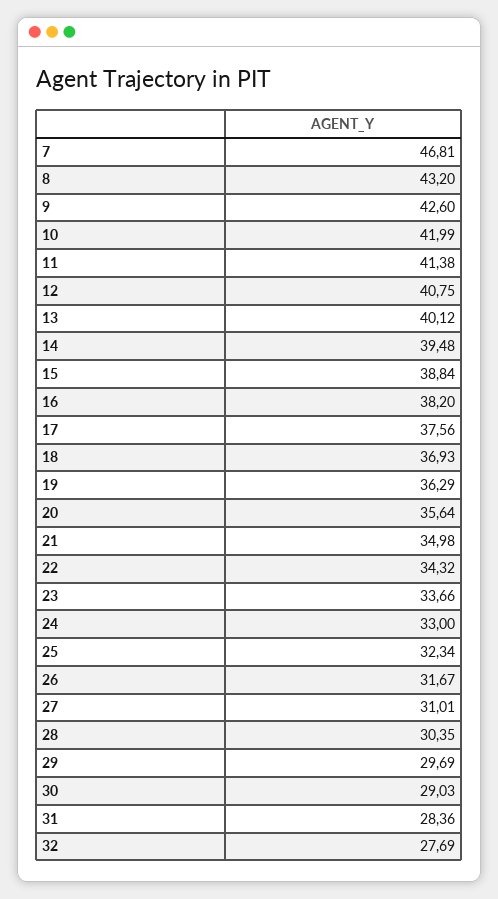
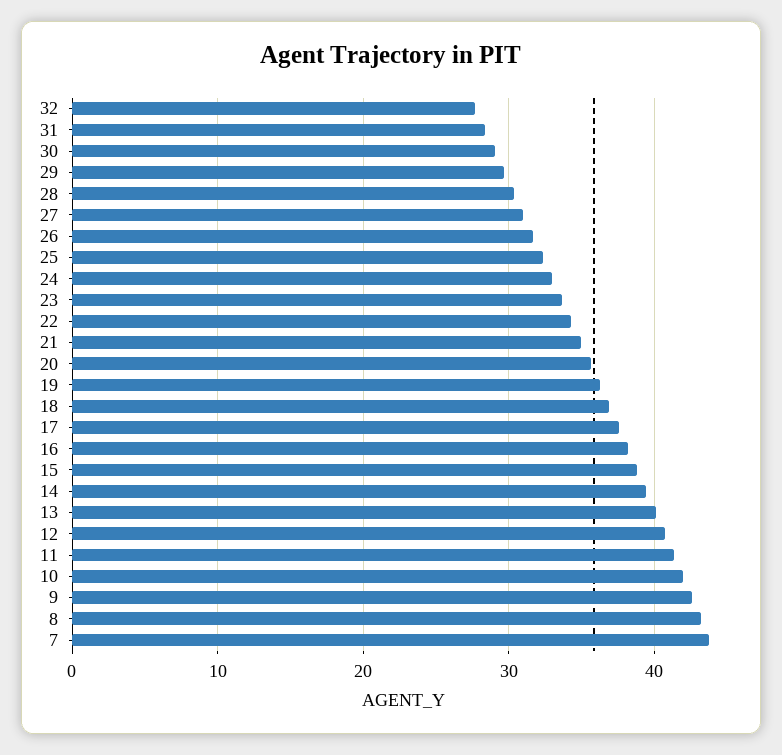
  {
-   "7": 46.81,
+   "7": 44,
    "8": 43.2,
    "9": 42.6,
    "10": 41.99,
    "11": 41.38,
    "12": 40.75,
    "13": 40.12,
    "14": 39.48,
    "15": 38.84,
    "16": 38.2,
    "17": 37.56,
    "18": 36.93,
    "19": 36.29,
    "20": 35.64,
    "21": 34.98,
    "22": 34.32,
    "23": 33.66,
    "24": 33,
    "25": 32.34,
    "26": 31.67,
    "27": 31.01,
    "28": 30.35,
    "29": 29.69,
    "30": 29.03,
    "31": 28.36,
    "32": 27.69
  }

